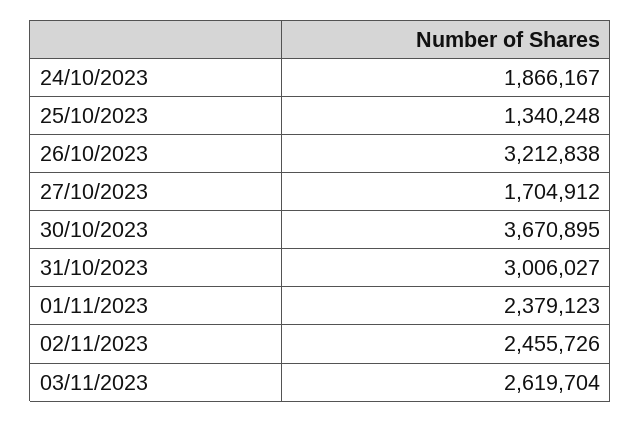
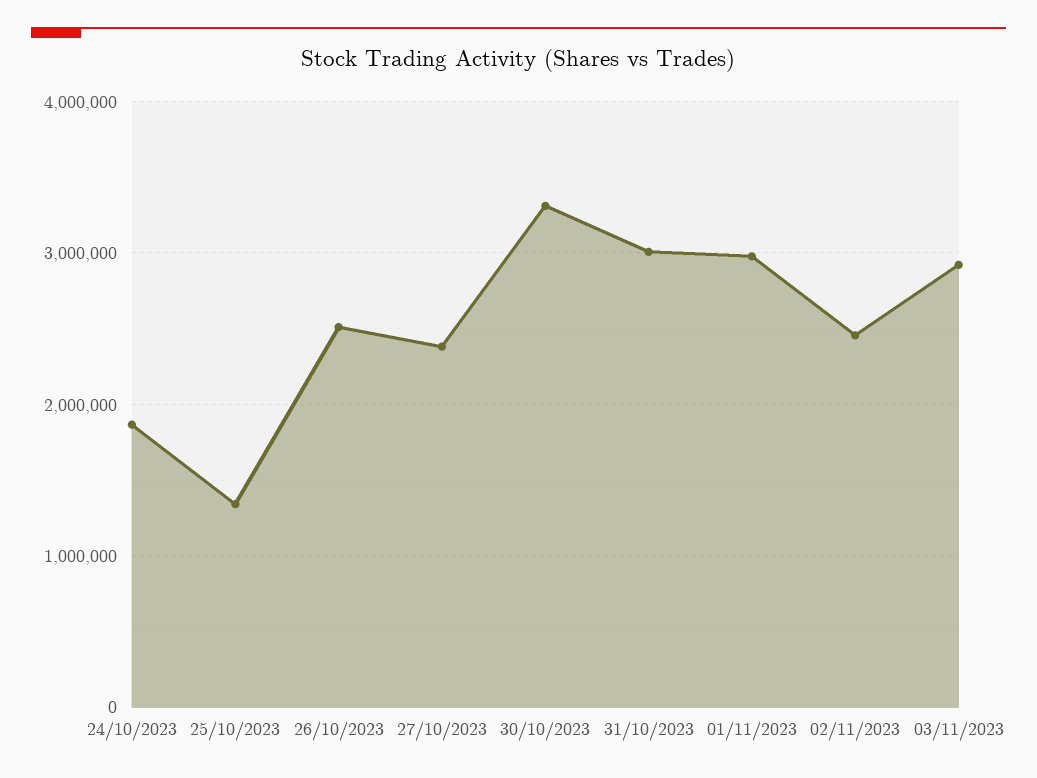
  {
    "24/10/2023": 1866167,
    "25/10/2023": 1340248,
-   "26/10/2023": 3212838,
+   "26/10/2023": 2500000,
-   "27/10/2023": 1704912,
+   "27/10/2023": 2400000,
-   "30/10/2023": 3670895,
+   "30/10/2023": 3300000,
    "31/10/2023": 3006027,
-   "01/11/2023": 2379123,
+   "01/11/2023": 3000000,
    "02/11/2023": 2455726,
-   "03/11/2023": 2619704
+   "03/11/2023": 2900000
  }

